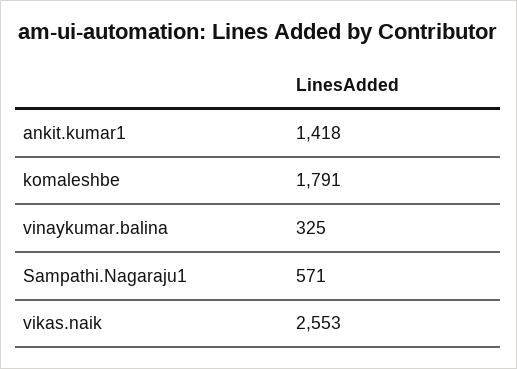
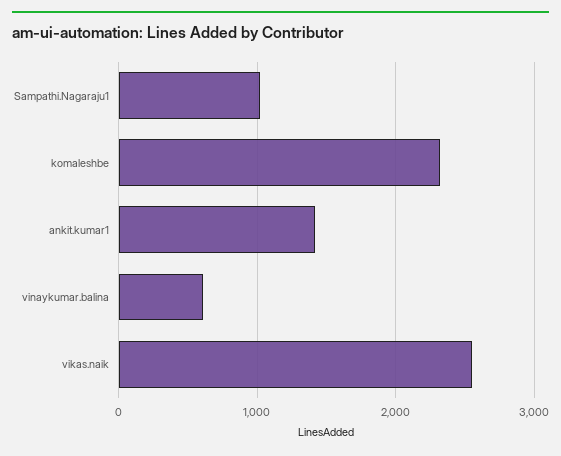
  {
    "ankit.kumar1": 1418,
-   "komaleshbe": 1791,
+   "komaleshbe": 2300,
-   "vinaykumar.balina": 325,
+   "vinaykumar.balina": 600,
-   "Sampathi.Nagaraju1": 571,
+   "Sampathi.Nagaraju1": 1000,
    "vikas.naik": 2553
  }

